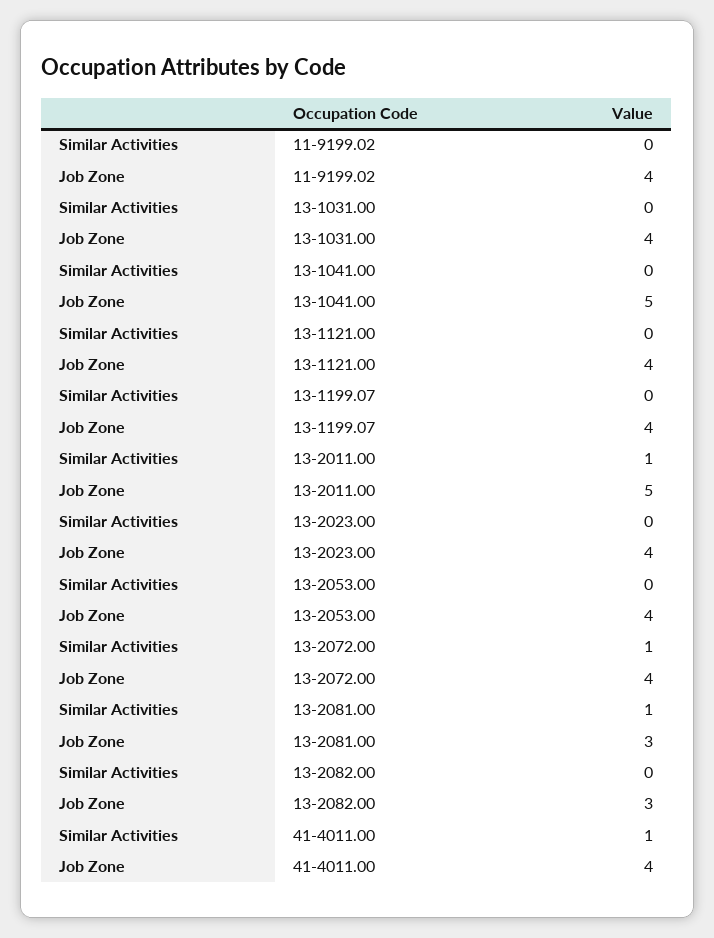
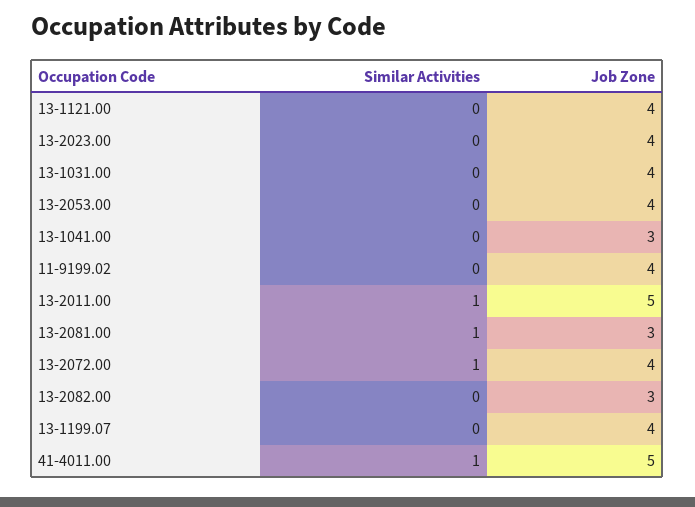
  {
    "Similar Activities": {
      "11-9199.02": 0,
      "13-1031.00": 0,
      "13-1041.00": 0,
      "13-1121.00": 0,
      "13-1199.07": 0,
      "13-2011.00": 1,
      "13-2023.00": 0,
      "13-2053.00": 0,
      "13-2072.00": 1,
      "13-2081.00": 1,
      "13-2082.00": 0,
      "41-4011.00": 1
    },
    "Job Zone": {
      "11-9199.02": 4,
      "13-1031.00": 4,
-     "13-1041.00": 5,
+     "13-1041.00": 3,
      "13-1121.00": 4,
      "13-1199.07": 4,
      "13-2011.00": 5,
      "13-2023.00": 4,
      "13-2053.00": 4,
      "13-2072.00": 4,
      "13-2081.00": 3,
      "13-2082.00": 3,
-     "41-4011.00": 4
+     "41-4011.00": 5
    }
  }

